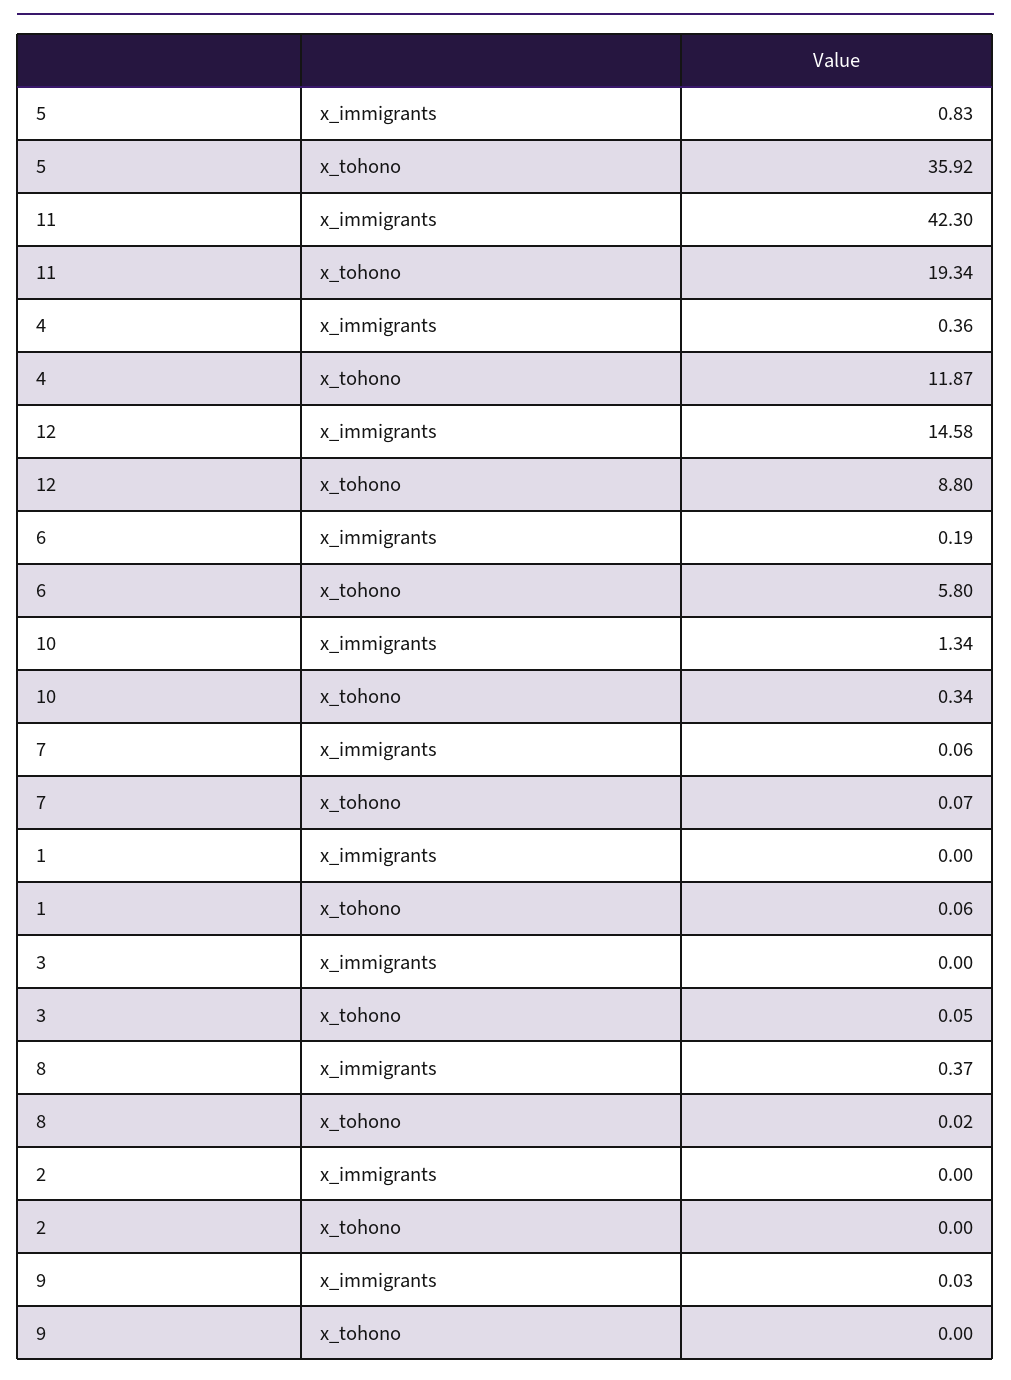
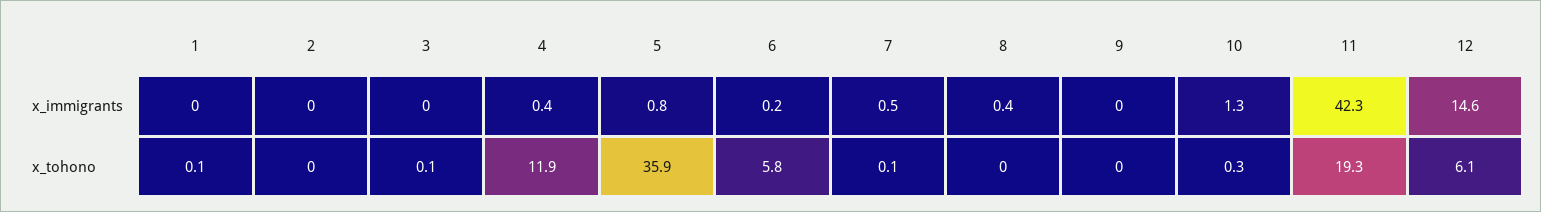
  {
    "5": {
      "x_immigrants": 0.83,
      "x_tohono": 35.92
    },
    "11": {
      "x_immigrants": 42.3,
      "x_tohono": 19.34
    },
    "4": {
      "x_immigrants": 0.36,
      "x_tohono": 11.87
    },
    "12": {
      "x_immigrants": 14.58,
-     "x_tohono": 8.8
+     "x_tohono": 6.1
    },
    "6": {
      "x_immigrants": 0.19,
      "x_tohono": 5.8
    },
    "10": {
      "x_immigrants": 1.34,
      "x_tohono": 0.34
    },
    "7": {
-     "x_immigrants": 0.06,
+     "x_immigrants": 0.5,
      "x_tohono": 0.07
    },
    "1": {
      "x_immigrants": 0,
      "x_tohono": 0.06
    },
    "3": {
      "x_immigrants": 0,
      "x_tohono": 0.05
    },
    "8": {
      "x_immigrants": 0.37,
      "x_tohono": 0.02
    },
    "2": {
      "x_immigrants": 0,
      "x_tohono": 0
    },
    "9": {
      "x_immigrants": 0.03,
      "x_tohono": 0
    }
  }

